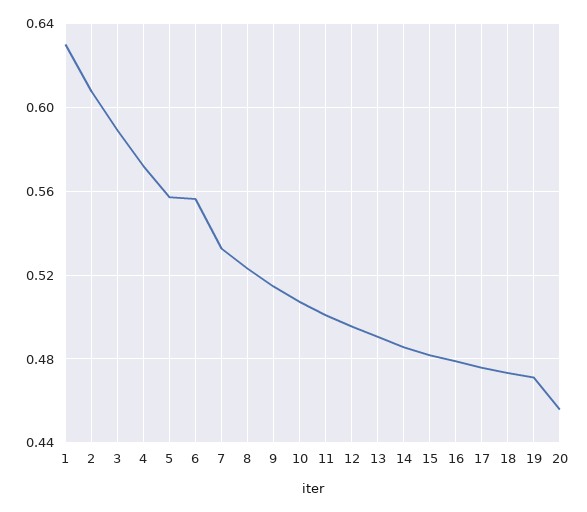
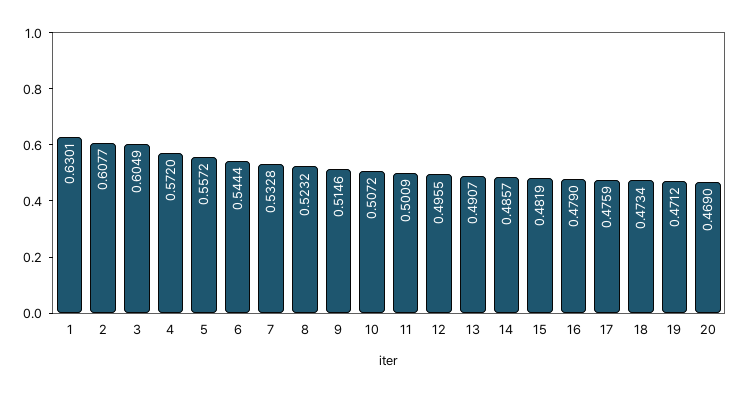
  {
    "1": 0.6301,
    "2": 0.6077,
-   "3": 0.59,
+   "3": 0.6049,
    "4": 0.572,
    "5": 0.5572,
-   "6": 0.555,
+   "6": 0.5444,
    "7": 0.5328,
    "8": 0.5232,
    "9": 0.5146,
    "10": 0.5072,
    "11": 0.5009,
    "12": 0.4955,
    "13": 0.4907,
    "14": 0.4857,
    "15": 0.4819,
    "16": 0.479,
    "17": 0.4759,
    "18": 0.4734,
    "19": 0.4712,
-   "20": 0.455
+   "20": 0.469
  }

